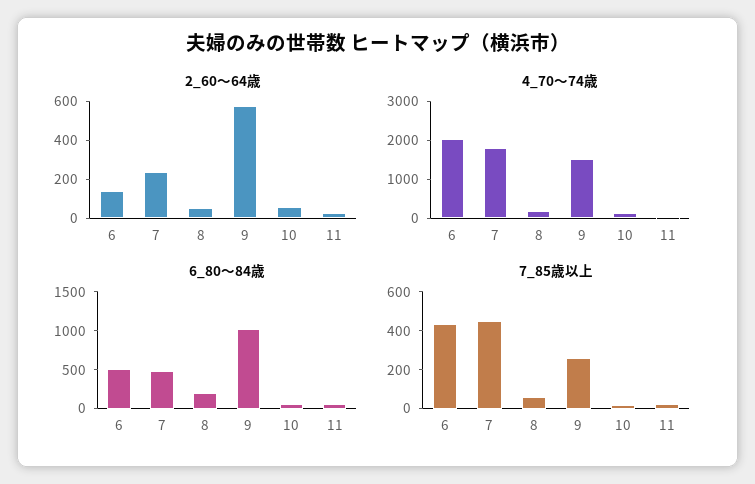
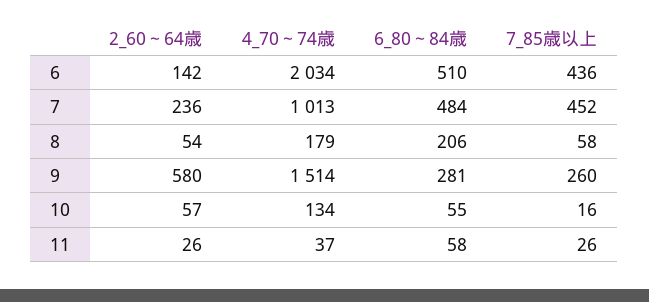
  {
    "2_60～64歳": {
      "6": 142,
      "7": 236,
      "8": 54,
      "9": 580,
      "10": 57,
      "11": 26
    },
    "4_70～74歳": {
      "6": 2034,
-     "7": 1750,
+     "7": 1013,
      "8": 179,
      "9": 1514,
      "10": 134,
      "11": 37
    },
    "6_80～84歳": {
      "6": 510,
      "7": 484,
      "8": 206,
-     "9": 1000,
+     "9": 281,
      "10": 55,
      "11": 58
    },
    "7_85歳以上": {
      "6": 436,
      "7": 452,
      "8": 58,
      "9": 260,
      "10": 16,
      "11": 26
    }
  }

